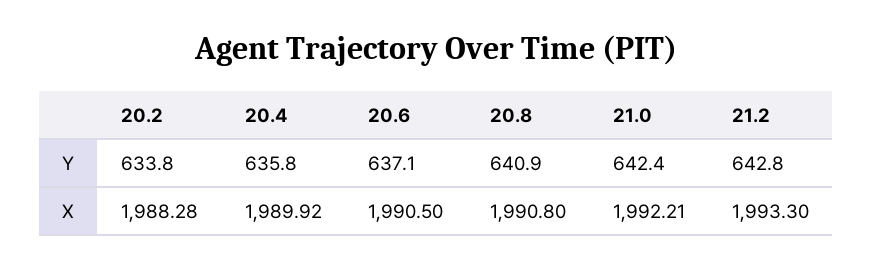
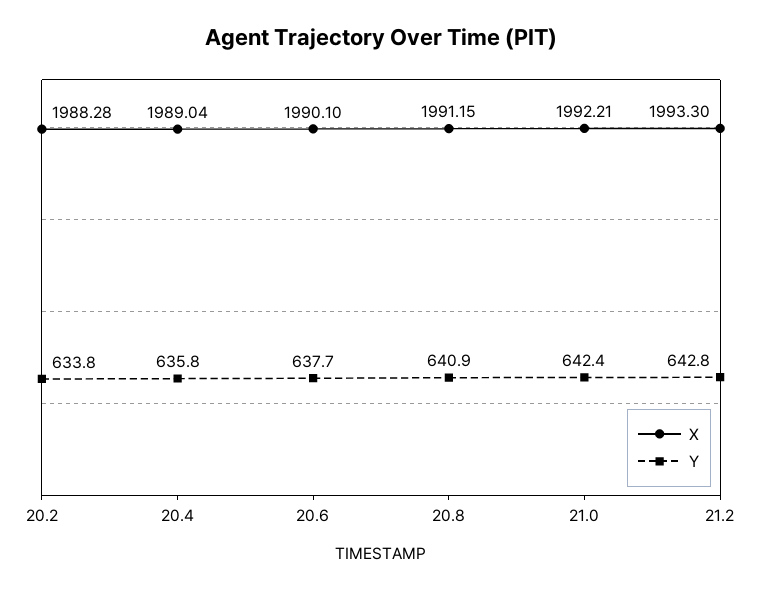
  {
    "Y": {
      "20.2": 633.8,
      "20.4": 635.8,
-     "20.6": 637.1,
+     "20.6": 637.7,
      "20.8": 640.9,
      "21.0": 642.4,
      "21.2": 642.8
    },
    "X": {
      "20.2": 1988.28,
-     "20.4": 1989.92,
+     "20.4": 1989.04,
-     "20.6": 1990.5,
+     "20.6": 1990.1,
-     "20.8": 1990.8,
+     "20.8": 1991.15,
      "21.0": 1992.21,
      "21.2": 1993.3
    }
  }

